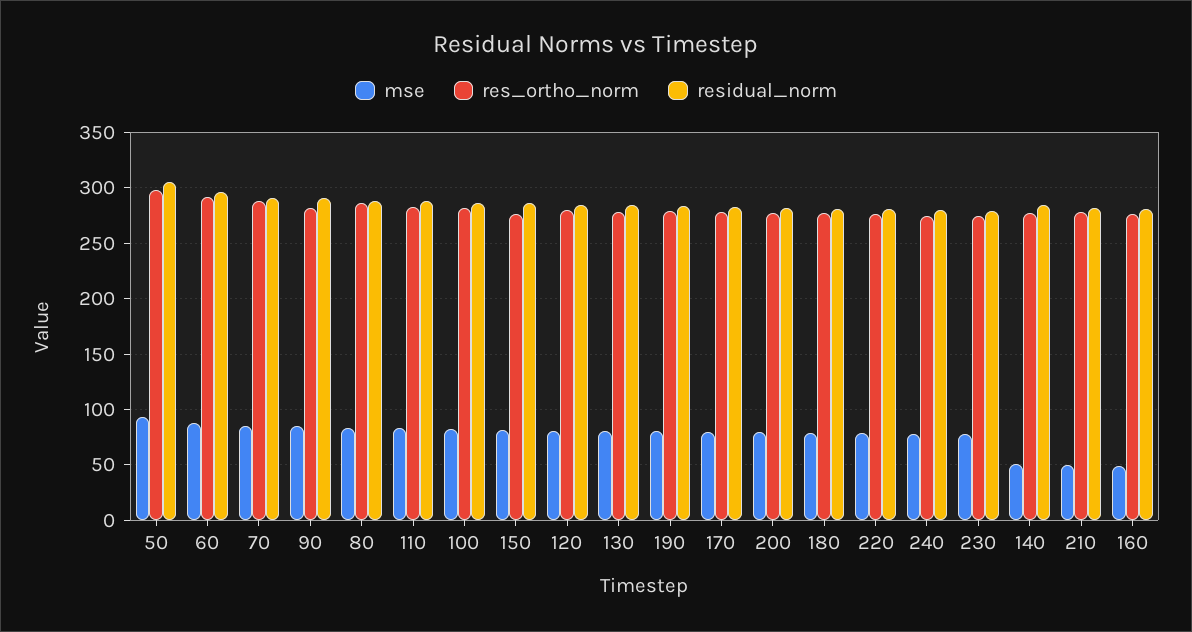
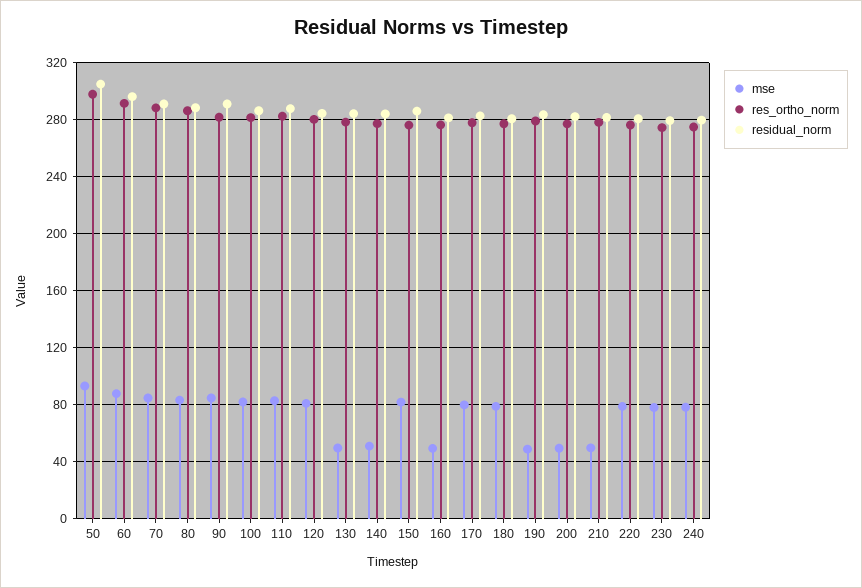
  {
    "mse": {
      "50": 95,
      "60": 90,
      "70": 85,
      "90": 85,
      "80": 85,
      "110": 85,
      "100": 80,
      "150": 80,
      "120": 80,
-     "130": 80,
+     "130": 50,
-     "190": 80,
+     "190": 50,
      "170": 80,
-     "200": 80,
+     "200": 50,
      "180": 80,
      "220": 80,
      "240": 80,
      "230": 80,
      "140": 50,
      "210": 50,
      "160": 50
    },
    "res_ortho_norm": {
      "50": 300,
      "60": 290,
      "70": 290,
      "90": 280,
      "80": 285,
      "110": 280,
      "100": 280,
      "150": 275,
      "120": 280,
      "130": 280,
      "190": 280,
      "170": 280,
      "200": 275,
      "180": 275,
      "220": 275,
      "240": 275,
      "230": 275,
      "140": 275,
      "210": 280,
      "160": 275
    },
    "residual_norm": {
      "50": 305,
      "60": 295,
      "70": 290,
      "90": 290,
      "80": 290,
      "110": 290,
      "100": 285,
      "150": 285,
      "120": 285,
      "130": 285,
      "190": 285,
      "170": 285,
      "200": 280,
      "180": 280,
      "220": 280,
      "240": 280,
      "230": 280,
      "140": 285,
      "210": 280,
      "160": 280
    }
  }

